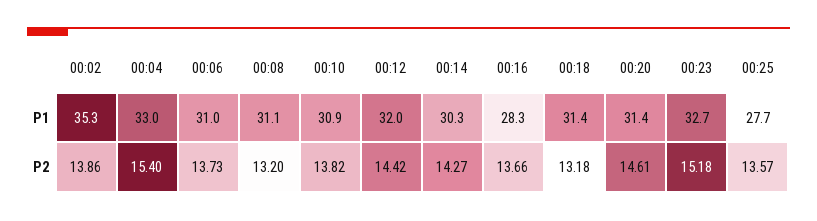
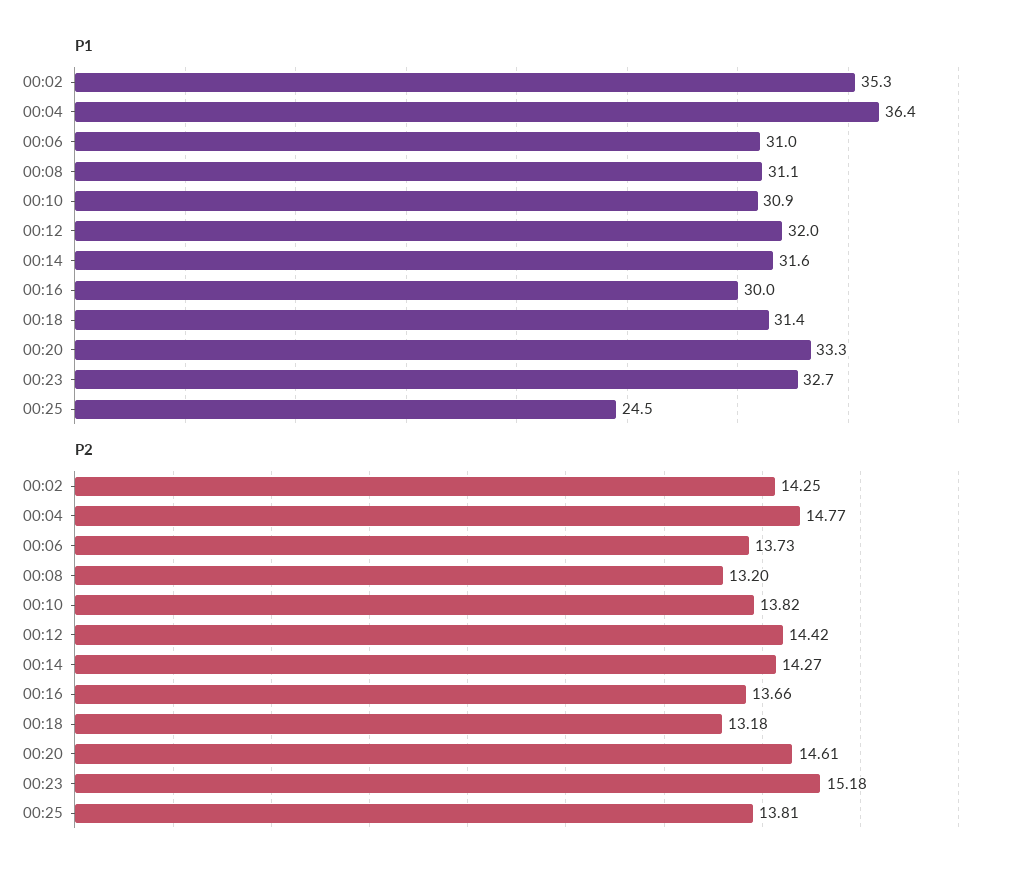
  {
    "P1": {
      "00:02": 35.3,
-     "00:04": 33,
+     "00:04": 36.4,
      "00:06": 31,
      "00:08": 31.1,
      "00:10": 30.9,
      "00:12": 32,
-     "00:14": 30.3,
+     "00:14": 31.6,
-     "00:16": 28.3,
+     "00:16": 30,
      "00:18": 31.4,
-     "00:20": 31.4,
+     "00:20": 33.3,
      "00:23": 32.7,
-     "00:25": 27.7
+     "00:25": 24.5
    },
    "P2": {
-     "00:02": 13.86,
+     "00:02": 14.25,
-     "00:04": 15.4,
+     "00:04": 14.77,
      "00:06": 13.73,
      "00:08": 13.2,
      "00:10": 13.82,
      "00:12": 14.42,
      "00:14": 14.27,
      "00:16": 13.66,
      "00:18": 13.18,
      "00:20": 14.61,
      "00:23": 15.18,
-     "00:25": 13.57
+     "00:25": 13.81
    }
  }

